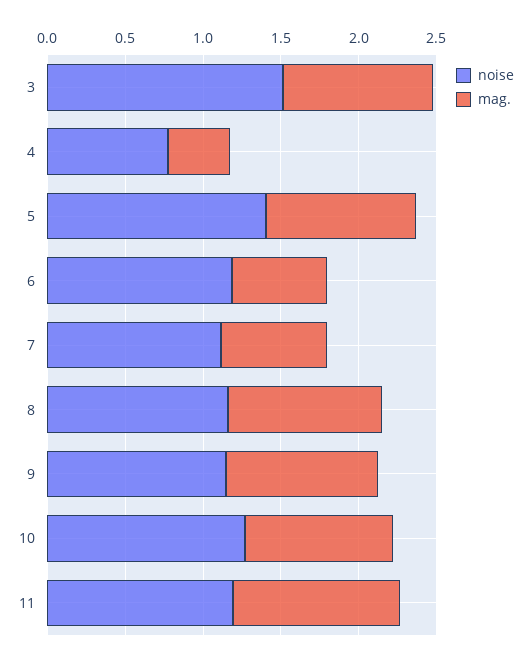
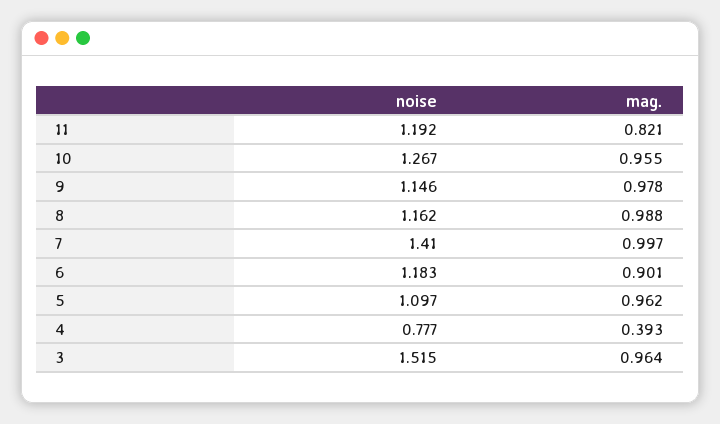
  {
    "noise": {
      "3": 1.515,
      "4": 0.777,
-     "5": 1.4,
+     "5": 1.097,
      "6": 1.183,
-     "7": 1.1,
+     "7": 1.41,
      "8": 1.162,
      "9": 1.146,
      "10": 1.267,
      "11": 1.192
    },
    "mag.": {
      "3": 0.964,
      "4": 0.393,
      "5": 0.962,
-     "6": 0.6,
+     "6": 0.901,
-     "7": 0.7,
+     "7": 0.997,
      "8": 0.988,
      "9": 0.978,
      "10": 0.955,
-     "11": 1.1
+     "11": 0.821
    }
  }

